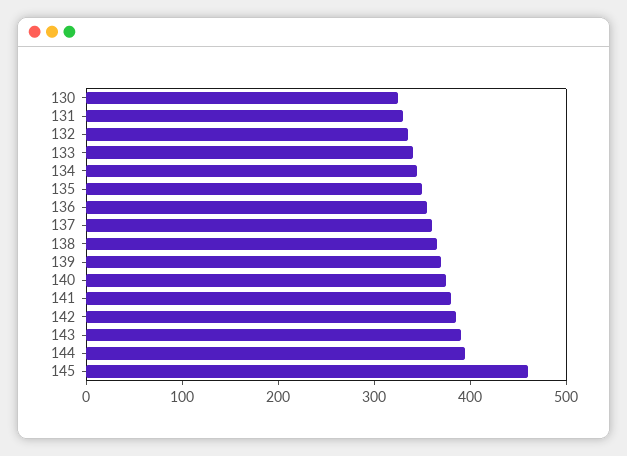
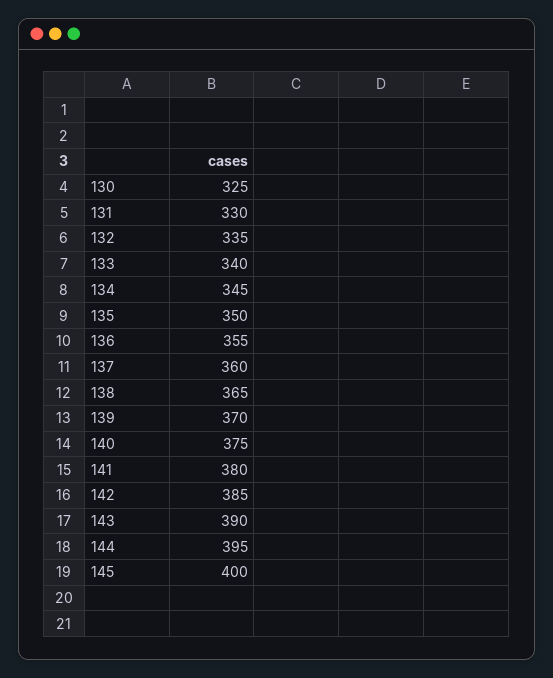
  {
    "130": 325,
    "131": 330,
    "132": 335,
    "133": 340,
    "134": 345,
    "135": 350,
    "136": 355,
    "137": 360,
    "138": 365,
    "139": 370,
    "140": 375,
    "141": 380,
    "142": 385,
    "143": 390,
    "144": 395,
-   "145": 460
+   "145": 400
  }

